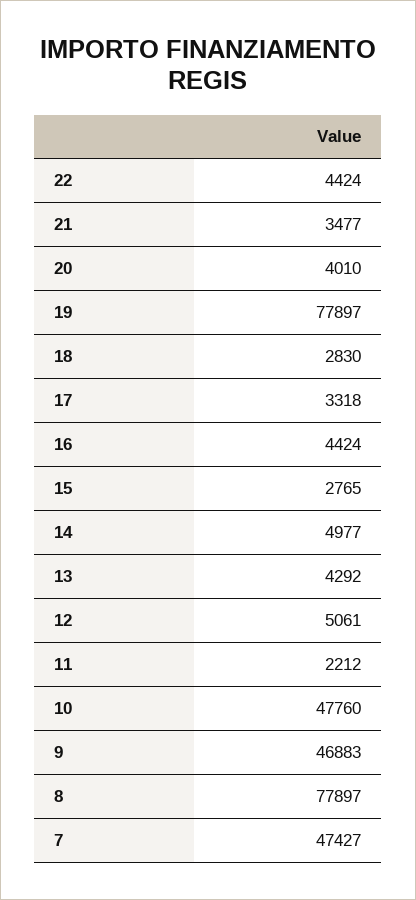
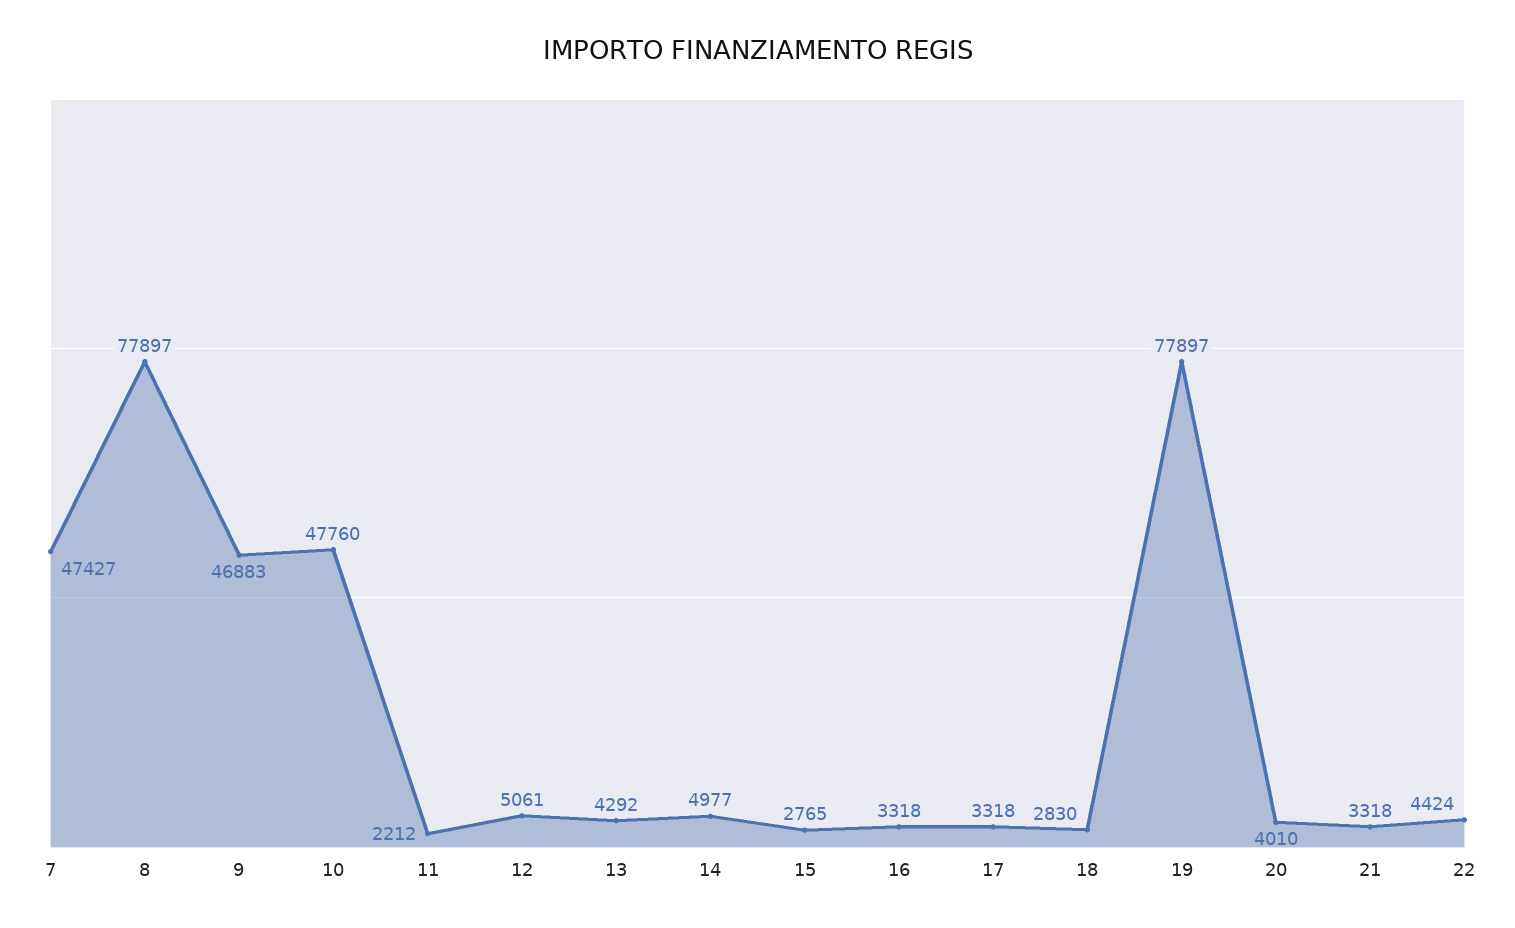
  {
    "22": 4424,
-   "21": 3477,
+   "21": 3318,
    "20": 4010,
    "19": 77897,
    "18": 2830,
    "17": 3318,
-   "16": 4424,
+   "16": 3318,
    "15": 2765,
    "14": 4977,
    "13": 4292,
    "12": 5061,
    "11": 2212,
    "10": 47760,
    "9": 46883,
    "8": 77897,
    "7": 47427
  }

